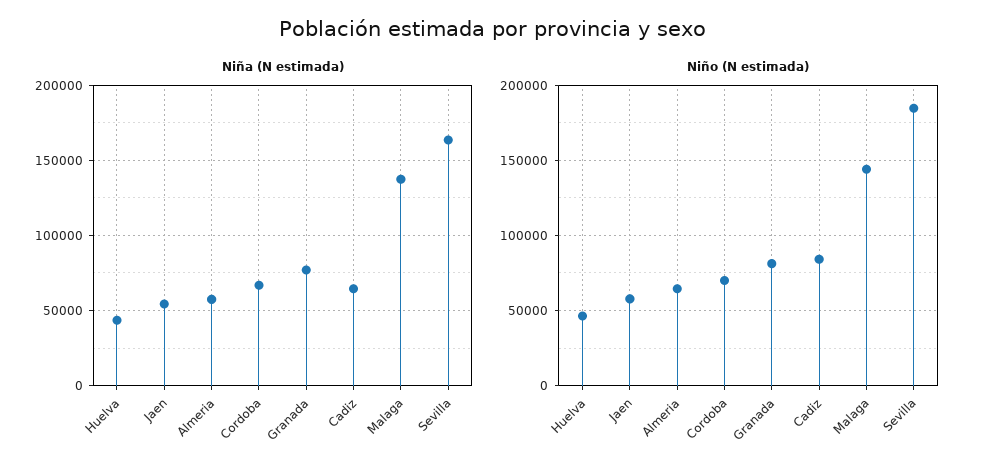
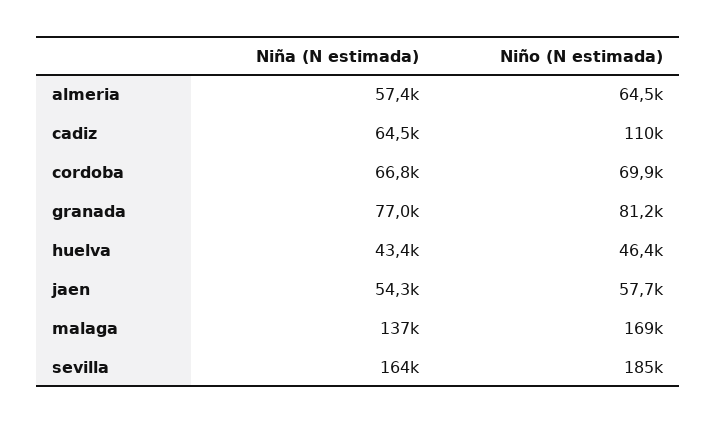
  {
    "Niña (N estimada)": {
      "Huelva": 43400,
      "Jaen": 54300,
      "Almeria": 57400,
      "Cordoba": 66800,
      "Granada": 77000,
      "Cadiz": 64500,
      "Malaga": 137000,
      "Sevilla": 164000
    },
    "Niño (N estimada)": {
      "Huelva": 46400,
      "Jaen": 57700,
      "Almeria": 64500,
      "Cordoba": 69900,
      "Granada": 81200,
-     "Cadiz": 85000,
+     "Cadiz": 110000,
-     "Malaga": 145000,
+     "Malaga": 169000,
      "Sevilla": 185000
    }
  }

